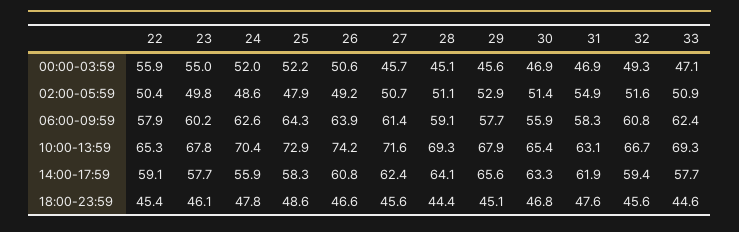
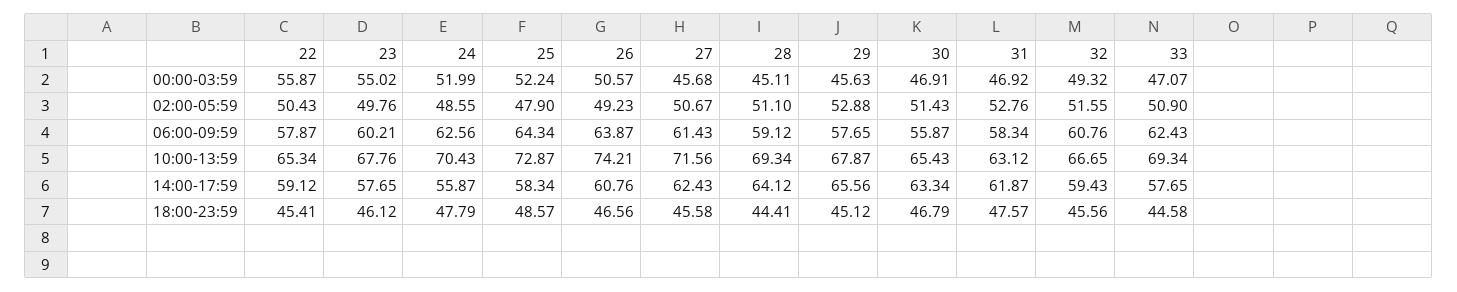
  {
    "22": {
      "00:00-03:59": 55.87,
      "02:00-05:59": 50.43,
      "06:00-09:59": 57.87,
      "10:00-13:59": 65.34,
      "14:00-17:59": 59.12,
      "18:00-23:59": 45.41
    },
    "23": {
      "00:00-03:59": 55.02,
      "02:00-05:59": 49.76,
      "06:00-09:59": 60.21,
      "10:00-13:59": 67.76,
      "14:00-17:59": 57.65,
      "18:00-23:59": 46.12
    },
    "24": {
      "00:00-03:59": 51.99,
      "02:00-05:59": 48.55,
      "06:00-09:59": 62.56,
      "10:00-13:59": 70.43,
      "14:00-17:59": 55.87,
      "18:00-23:59": 47.79
    },
    "25": {
      "00:00-03:59": 52.24,
      "02:00-05:59": 47.9,
      "06:00-09:59": 64.34,
      "10:00-13:59": 72.87,
      "14:00-17:59": 58.34,
      "18:00-23:59": 48.57
    },
    "26": {
      "00:00-03:59": 50.57,
      "02:00-05:59": 49.23,
      "06:00-09:59": 63.87,
      "10:00-13:59": 74.21,
      "14:00-17:59": 60.76,
      "18:00-23:59": 46.56
    },
    "27": {
      "00:00-03:59": 45.68,
      "02:00-05:59": 50.67,
      "06:00-09:59": 61.43,
      "10:00-13:59": 71.56,
      "14:00-17:59": 62.43,
      "18:00-23:59": 45.58
    },
    "28": {
      "00:00-03:59": 45.11,
      "02:00-05:59": 51.1,
      "06:00-09:59": 59.12,
      "10:00-13:59": 69.34,
      "14:00-17:59": 64.12,
      "18:00-23:59": 44.41
    },
    "29": {
      "00:00-03:59": 45.63,
      "02:00-05:59": 52.88,
      "06:00-09:59": 57.65,
      "10:00-13:59": 67.87,
      "14:00-17:59": 65.56,
      "18:00-23:59": 45.12
    },
    "30": {
      "00:00-03:59": 46.91,
      "02:00-05:59": 51.43,
      "06:00-09:59": 55.87,
      "10:00-13:59": 65.43,
      "14:00-17:59": 63.34,
      "18:00-23:59": 46.79
    },
    "31": {
      "00:00-03:59": 46.92,
-     "02:00-05:59": 54.9,
+     "02:00-05:59": 52.76,
      "06:00-09:59": 58.34,
      "10:00-13:59": 63.12,
      "14:00-17:59": 61.87,
      "18:00-23:59": 47.57
    },
    "32": {
      "00:00-03:59": 49.32,
      "02:00-05:59": 51.55,
      "06:00-09:59": 60.76,
      "10:00-13:59": 66.65,
      "14:00-17:59": 59.43,
      "18:00-23:59": 45.56
    },
    "33": {
      "00:00-03:59": 47.07,
      "02:00-05:59": 50.9,
      "06:00-09:59": 62.43,
      "10:00-13:59": 69.34,
      "14:00-17:59": 57.65,
      "18:00-23:59": 44.58
    }
  }

